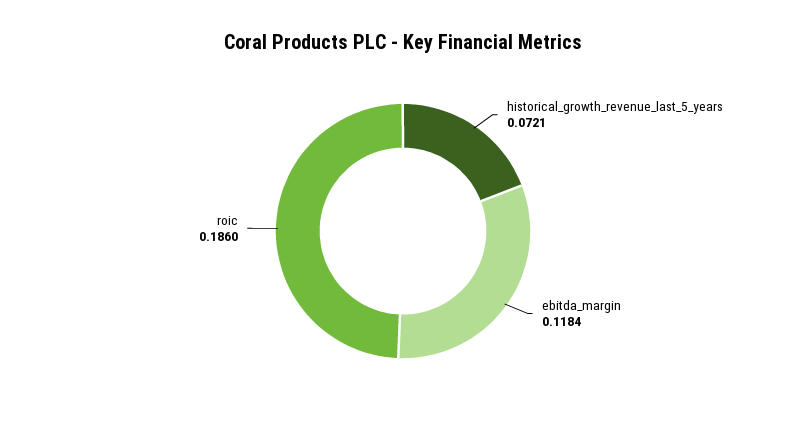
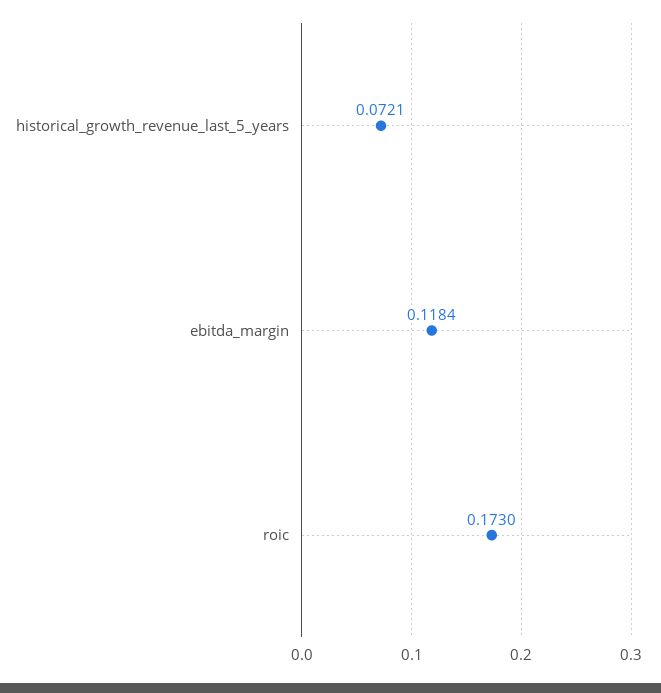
  {
    "historical_growth_revenue_last_5_years": 0.0721,
    "ebitda_margin": 0.1184,
-   "roic": 0.186
+   "roic": 0.173
  }

